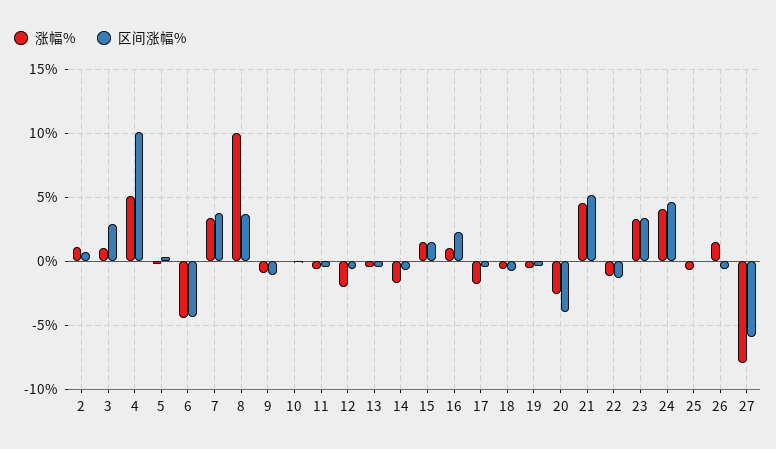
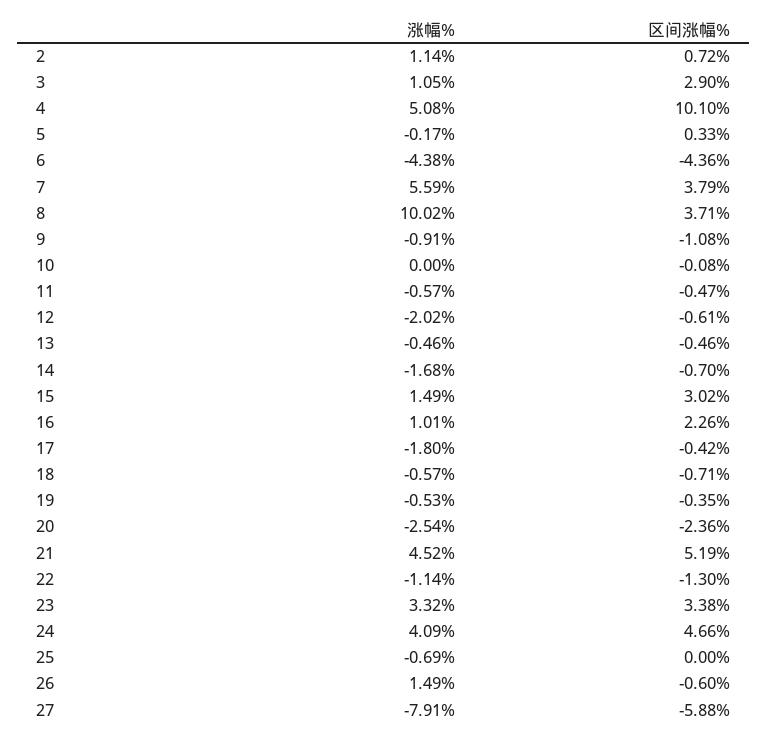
  {
    "涨幅%": {
      "2": 1.14,
      "3": 1.05,
      "4": 5.08,
      "5": -0.17,
      "6": -4.38,
-     "7": 3.5,
+     "7": 5.59,
      "8": 10.02,
      "9": -0.91,
      "10": 0,
      "11": -0.57,
      "12": -2.02,
      "13": -0.46,
      "14": -1.68,
      "15": 1.49,
      "16": 1.01,
      "17": -1.8,
      "18": -0.57,
      "19": -0.53,
      "20": -2.54,
      "21": 4.52,
      "22": -1.14,
      "23": 3.32,
      "24": 4.09,
      "25": -0.69,
      "26": 1.49,
      "27": -7.91
    },
    "区间涨幅%": {
      "2": 0.72,
      "3": 2.9,
      "4": 10.1,
      "5": 0.33,
      "6": -4.36,
      "7": 3.79,
      "8": 3.71,
      "9": -1.08,
      "10": -0.08,
      "11": -0.47,
      "12": -0.61,
      "13": -0.46,
      "14": -0.7,
-     "15": 1.5,
+     "15": 3.02,
      "16": 2.26,
      "17": -0.42,
      "18": -0.71,
      "19": -0.35,
-     "20": -4,
+     "20": -2.36,
      "21": 5.19,
      "22": -1.3,
      "23": 3.38,
      "24": 4.66,
      "25": 0,
      "26": -0.6,
      "27": -5.88
    }
  }

